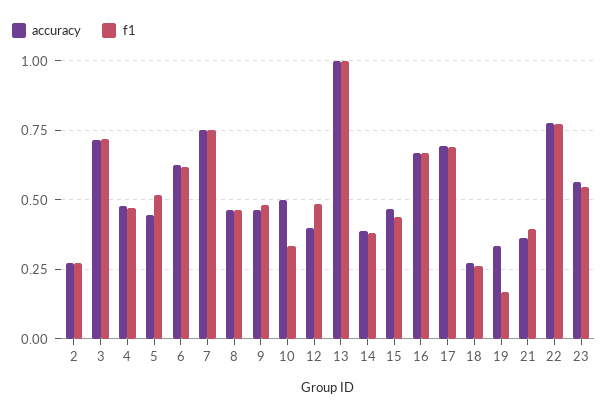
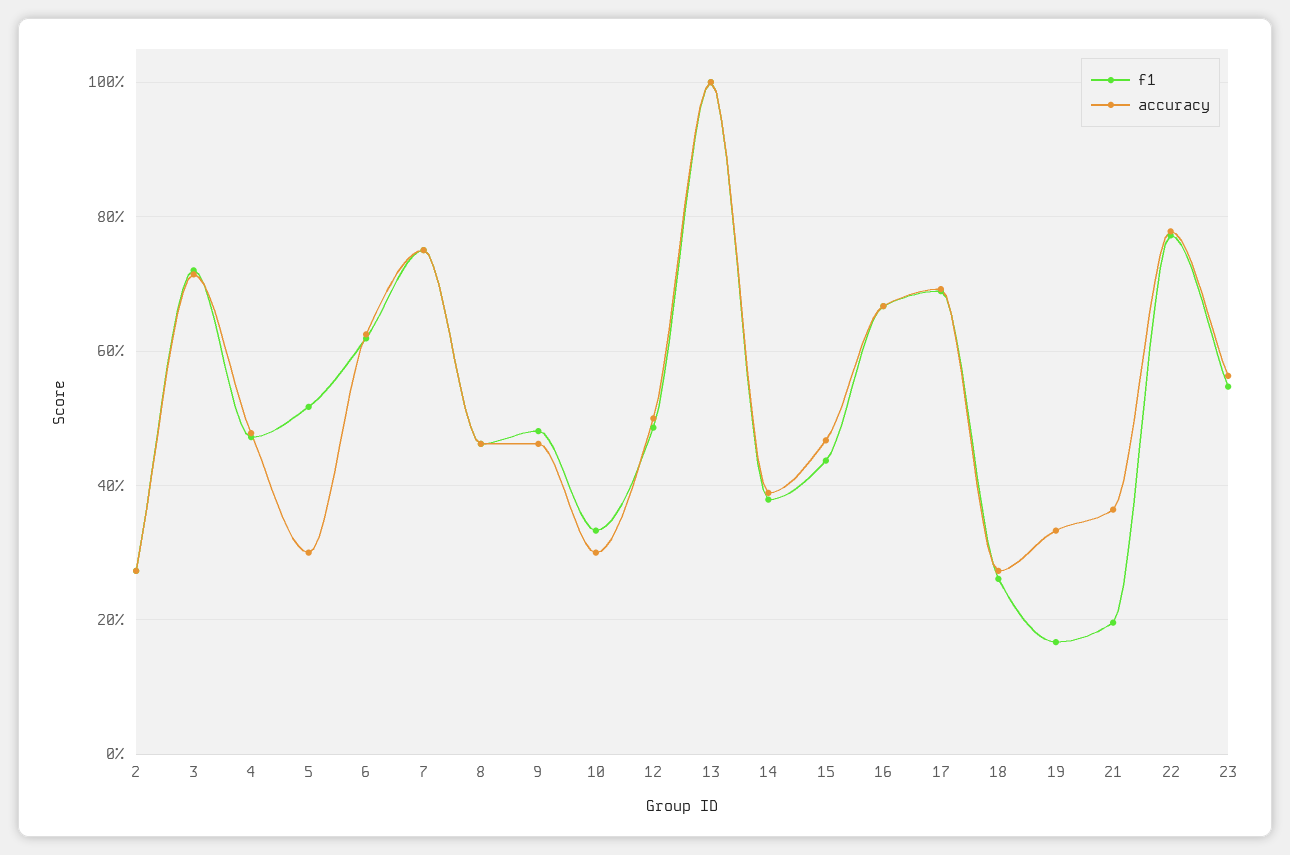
  {
    "accuracy": {
      "2": 0.28,
      "3": 0.72,
      "4": 0.48,
-     "5": 0.45,
+     "5": 0.3,
      "6": 0.62,
      "7": 0.76,
      "8": 0.46,
      "9": 0.46,
-     "10": 0.5,
+     "10": 0.3,
-     "12": 0.4,
+     "12": 0.5,
      "13": 1,
      "14": 0.38,
      "15": 0.46,
      "16": 0.66,
      "17": 0.7,
      "18": 0.28,
      "19": 0.34,
      "21": 0.36,
      "22": 0.78,
      "23": 0.56
    },
    "f1": {
      "2": 0.28,
      "3": 0.72,
      "4": 0.48,
      "5": 0.52,
      "6": 0.62,
      "7": 0.76,
      "8": 0.46,
      "9": 0.48,
      "10": 0.34,
      "12": 0.48,
      "13": 1,
      "14": 0.38,
      "15": 0.44,
      "16": 0.66,
      "17": 0.68,
      "18": 0.26,
      "19": 0.16,
-     "21": 0.4,
+     "21": 0.2,
      "22": 0.78,
      "23": 0.54
    }
  }

